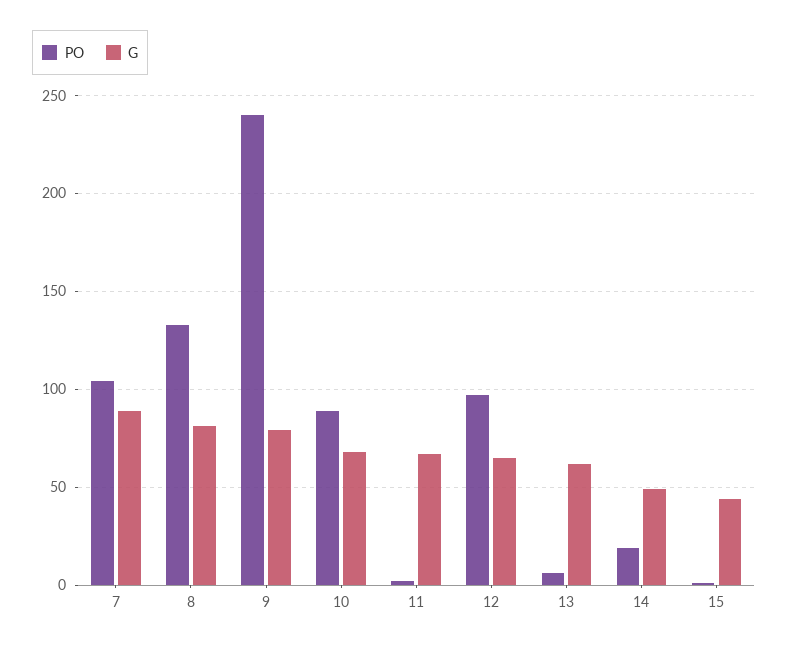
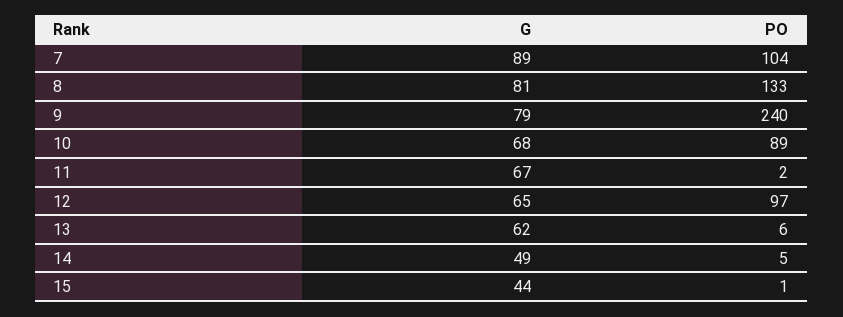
  {
    "PO": {
      "7": 104,
      "8": 133,
      "9": 240,
      "10": 89,
      "11": 2,
      "12": 97,
      "13": 6,
-     "14": 20,
+     "14": 5,
      "15": 1
    },
    "G": {
      "7": 89,
      "8": 81,
      "9": 79,
      "10": 68,
      "11": 67,
      "12": 65,
      "13": 62,
      "14": 49,
      "15": 44
    }
  }

